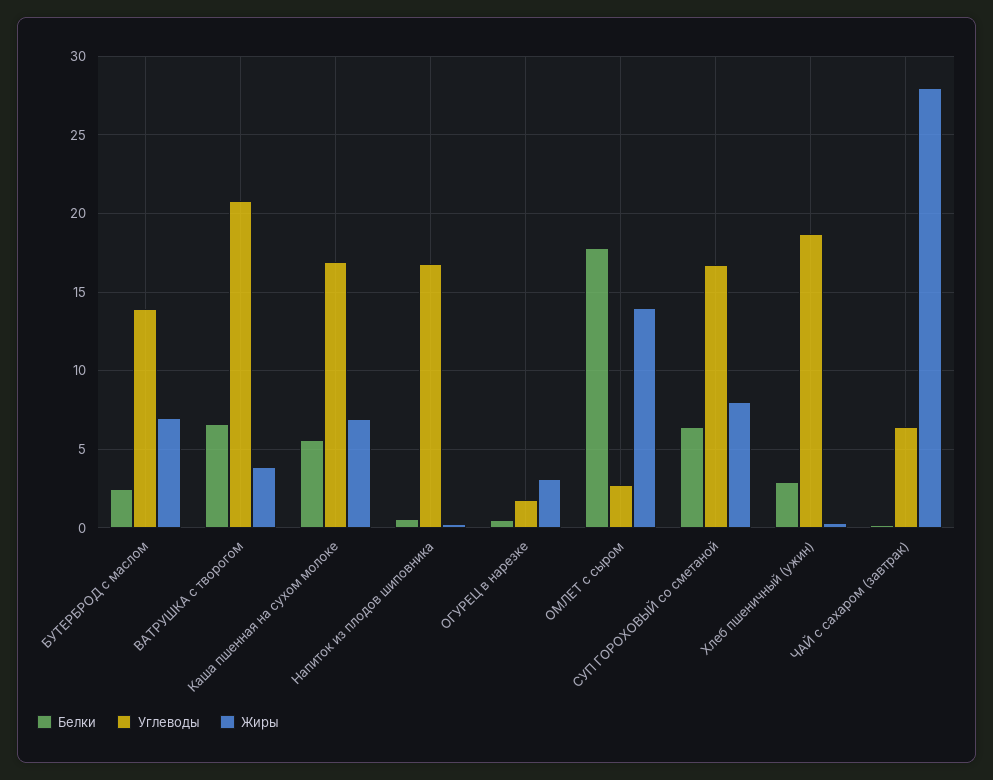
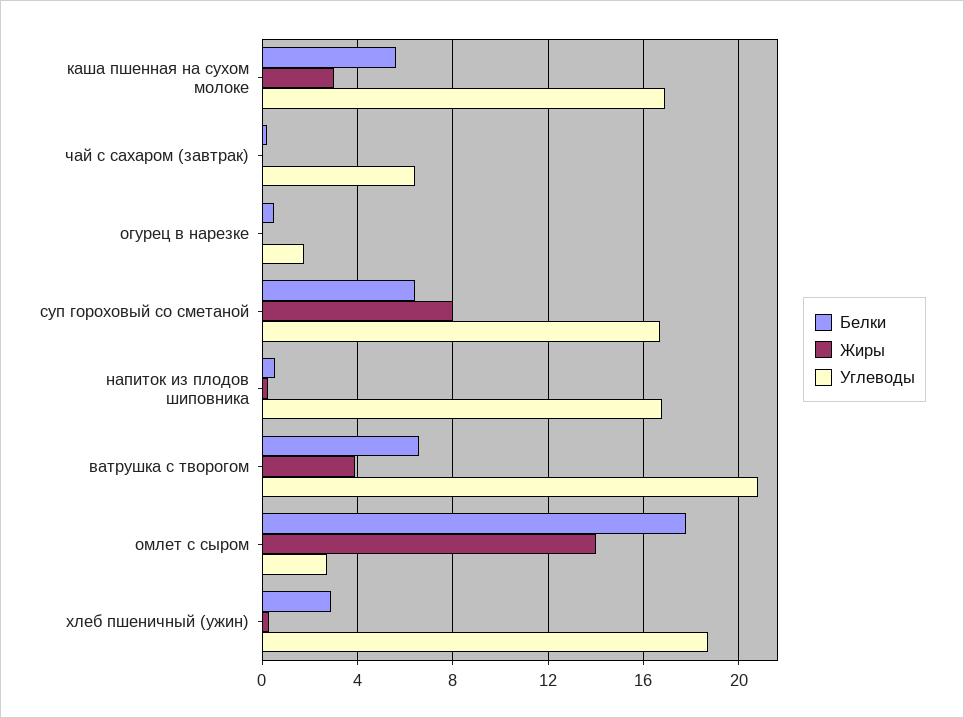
  {
    "Белки": {
-     "БУТЕРБРОД с маслом": 2.5,
      "ВАТРУШКА с творогом": 6.5,
      "Каша пшенная на сухом молоке": 5.5,
      "Напиток из плодов шиповника": 0.5,
      "ОГУРЕЦ в нарезке": 0.5,
      "ОМЛЕТ с сыром": 18,
      "СУП ГОРОХОВЫЙ со сметаной": 6.5,
      "Хлеб пшеничный (ужин)": 3,
      "ЧАЙ с сахаром (завтрак)": 0
    },
    "Углеводы": {
-     "БУТЕРБРОД с маслом": 14,
      "ВАТРУШКА с творогом": 21,
      "Каша пшенная на сухом молоке": 17,
      "Напиток из плодов шиповника": 17,
      "ОГУРЕЦ в нарезке": 2,
      "ОМЛЕТ с сыром": 2.5,
      "СУП ГОРОХОВЫЙ со сметаной": 16.5,
      "Хлеб пшеничный (ужин)": 18.5,
      "ЧАЙ с сахаром (завтрак)": 6.5
    },
    "Жиры": {
-     "БУТЕРБРОД с маслом": 7,
      "ВАТРУШКА с творогом": 4,
-     "Каша пшенная на сухом молоке": 7,
+     "Каша пшенная на сухом молоке": 3,
      "Напиток из плодов шиповника": 0,
-     "ОГУРЕЦ в нарезке": 3,
+     "ОГУРЕЦ в нарезке": 0,
      "ОМЛЕТ с сыром": 14,
      "СУП ГОРОХОВЫЙ со сметаной": 8,
      "Хлеб пшеничный (ужин)": 0.5,
-     "ЧАЙ с сахаром (завтрак)": 28
+     "ЧАЙ с сахаром (завтрак)": 0
    }
  }

